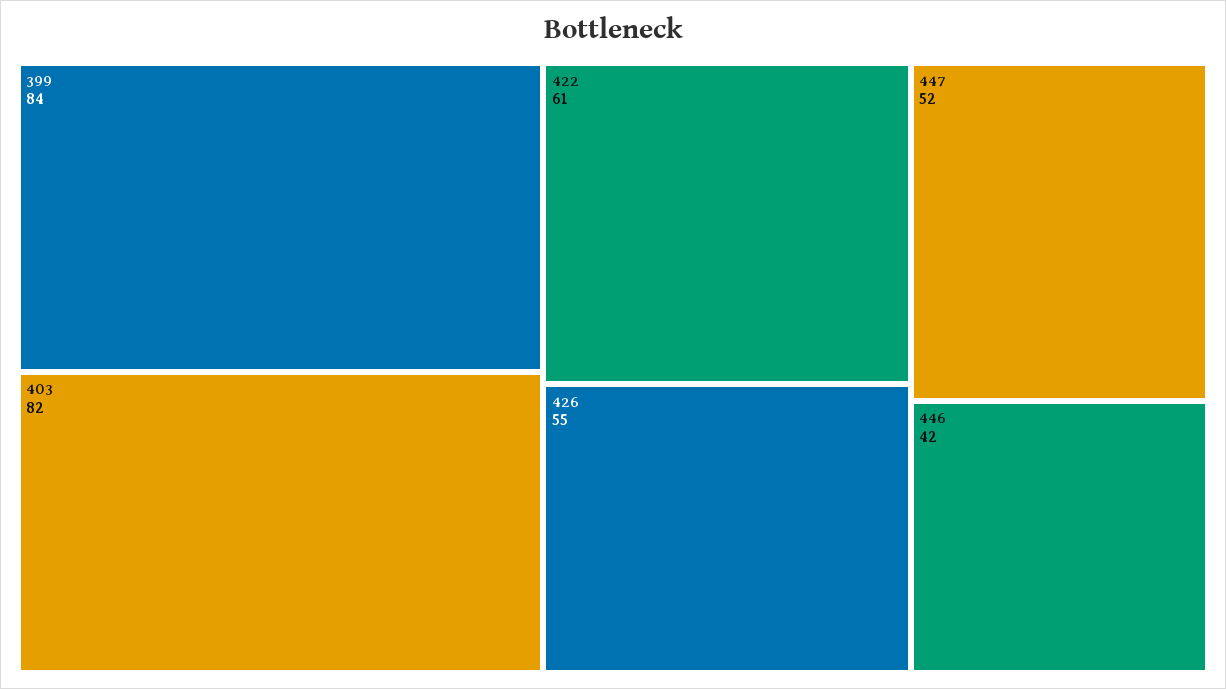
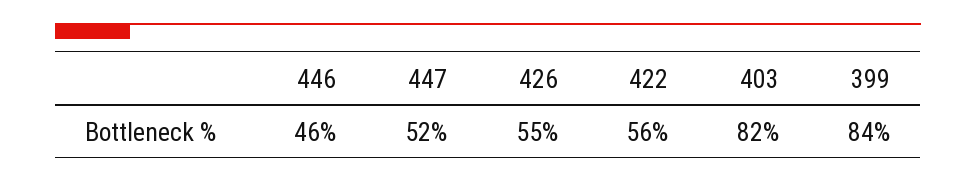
  {
    "399": 84,
    "403": 82,
-   "422": 61,
+   "422": 56,
    "426": 55,
    "447": 52,
-   "446": 42
+   "446": 46
  }

